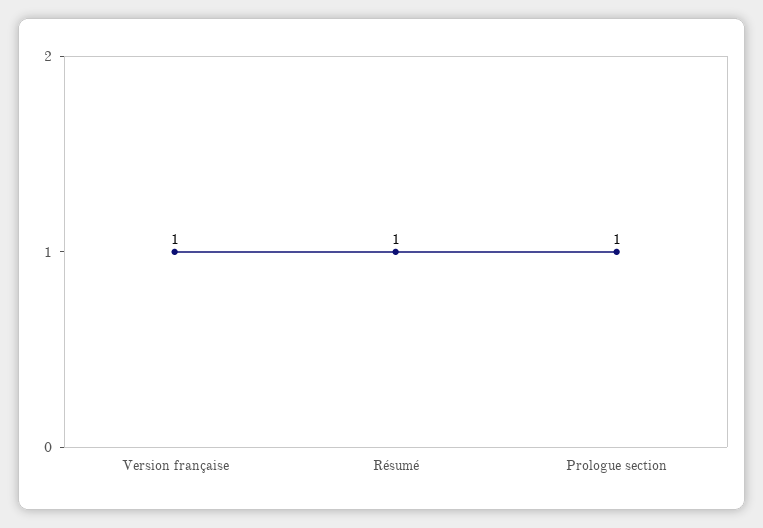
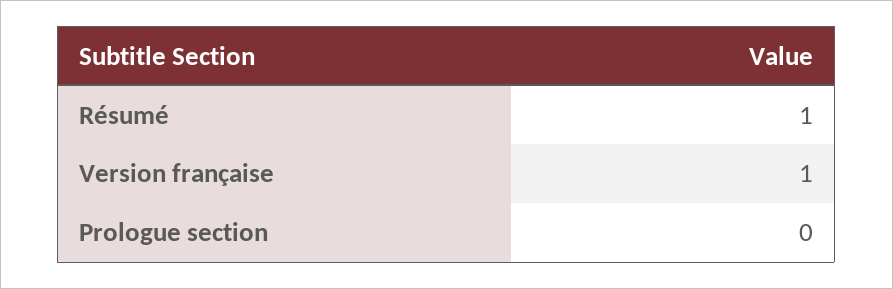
  {
    "Version française": 1,
    "Résumé": 1,
-   "Prologue section": 1
+   "Prologue section": 0
  }

